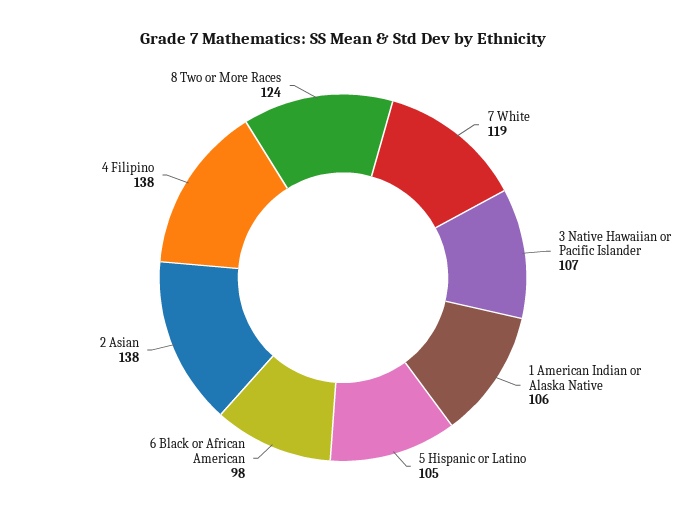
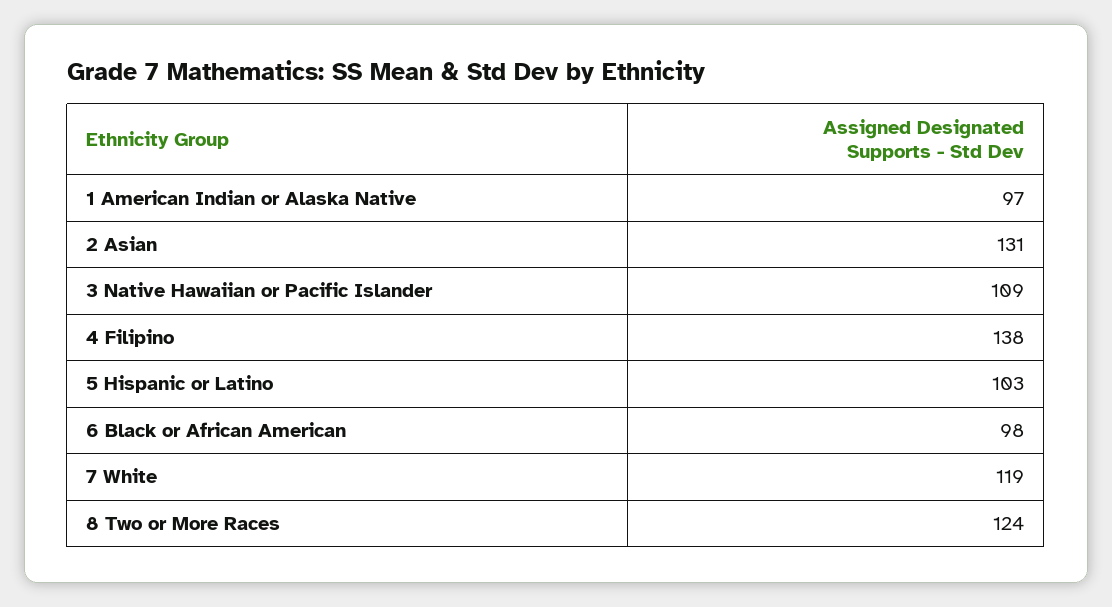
  {
    "7 White": 119,
-   "3 Native Hawaiian or Pacific Islander": 107,
+   "3 Native Hawaiian or Pacific Islander": 109,
-   "1 American Indian or Alaska Native": 106,
+   "1 American Indian or Alaska Native": 97,
-   "5 Hispanic or Latino": 105,
+   "5 Hispanic or Latino": 103,
    "6 Black or African American": 98,
-   "2 Asian": 138,
+   "2 Asian": 131,
    "4 Filipino": 138,
    "8 Two or More Races": 124
  }

